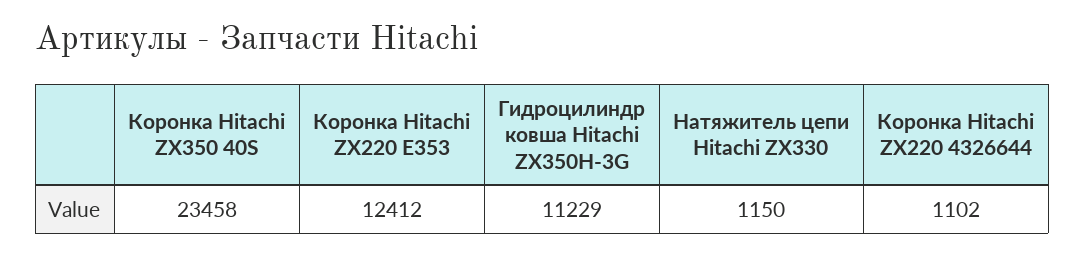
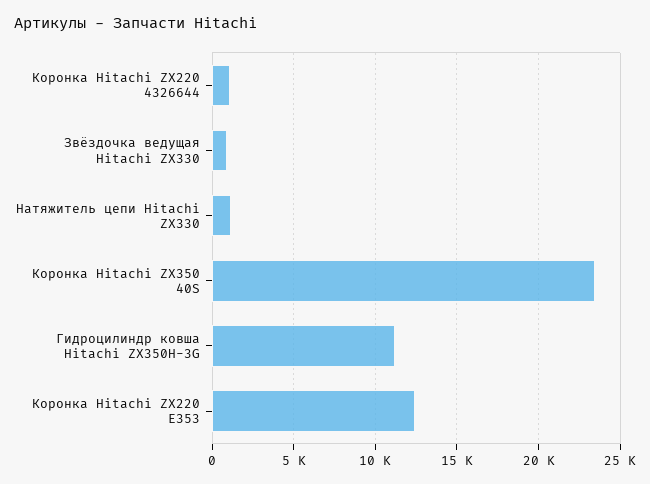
  {
    "Коронка Hitachi ZX350 40S": 23458,
    "Коронка Hitachi ZX220 E353": 12412,
    "Гидроцилиндр ковша Hitachi ZX350H-3G": 11229,
    "Натяжитель цепи Hitachi ZX330": 1150,
-   "Коронка Hitachi ZX220 4326644": 1102
+   "Коронка Hitachi ZX220 4326644": 1102,
+   "Звёздочка ведущая Hitachi ZX330": 1000
  }

